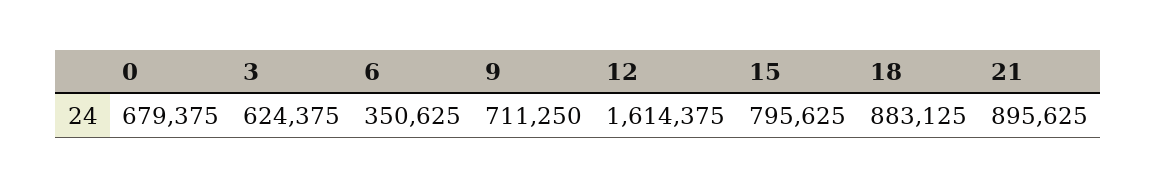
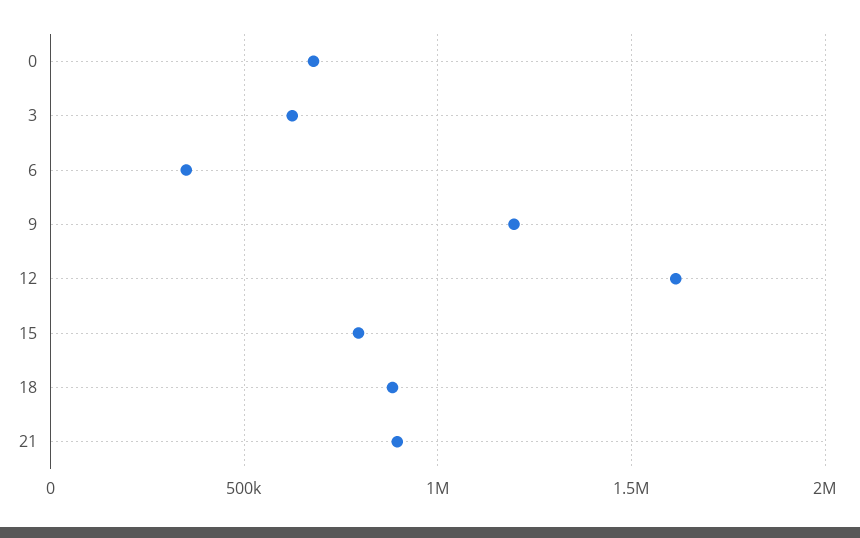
  {
    "0": 679375,
    "3": 624375,
    "6": 350625,
-   "9": 711250,
+   "9": 1200000,
    "12": 1614375,
    "15": 795625,
    "18": 883125,
    "21": 895625
  }

